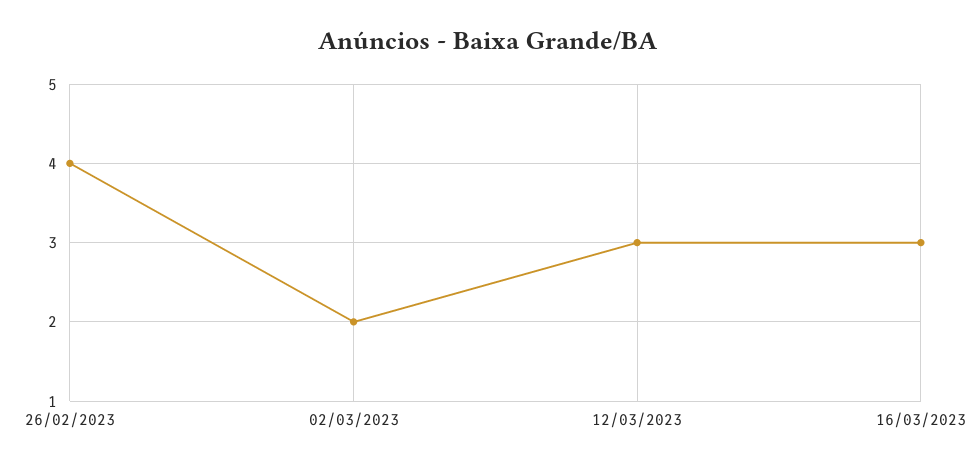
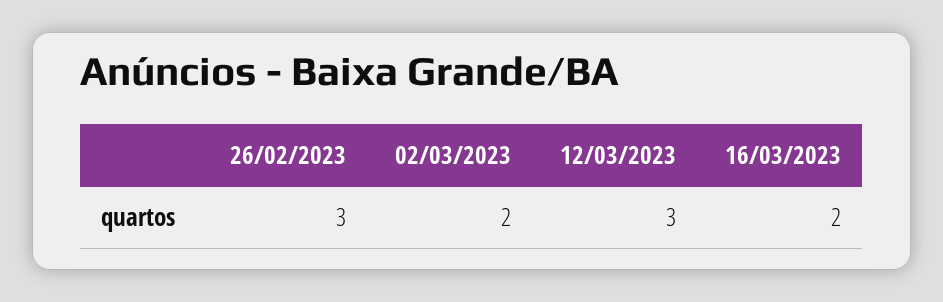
  {
-   "26/02/2023": 4,
+   "26/02/2023": 3,
    "02/03/2023": 2,
    "12/03/2023": 3,
-   "16/03/2023": 3
+   "16/03/2023": 2
  }

